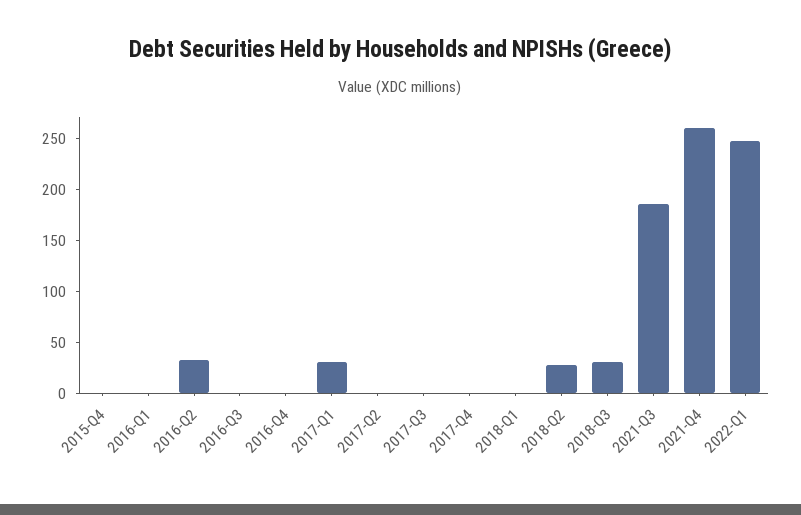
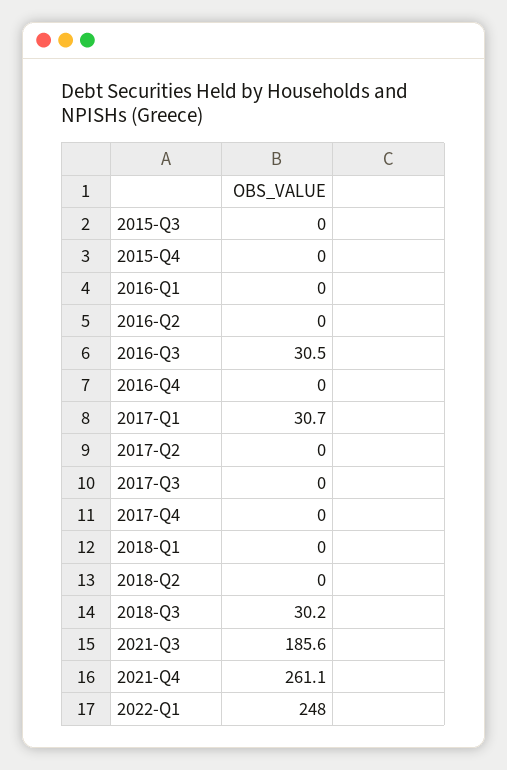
  {
    "2015-Q4": 0,
    "2016-Q1": 0,
-   "2016-Q2": 30,
+   "2016-Q2": 0,
-   "2016-Q3": 0,
+   "2016-Q3": 30.5,
    "2016-Q4": 0,
    "2017-Q1": 30.7,
    "2017-Q2": 0,
    "2017-Q3": 0,
    "2017-Q4": 0,
    "2018-Q1": 0,
-   "2018-Q2": 30,
+   "2018-Q2": 0,
    "2018-Q3": 30.2,
    "2021-Q3": 185.6,
    "2021-Q4": 261.1,
-   "2022-Q1": 248
+   "2022-Q1": 248,
+   "2015-Q3": 0
  }

